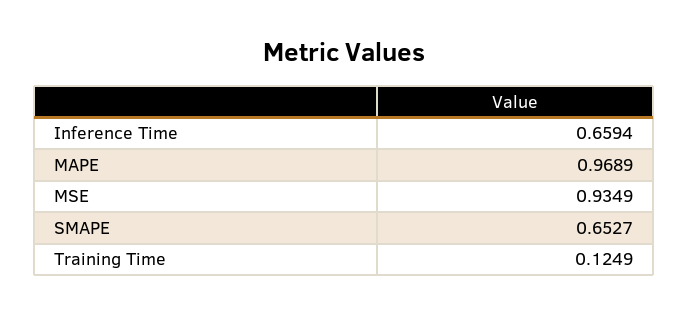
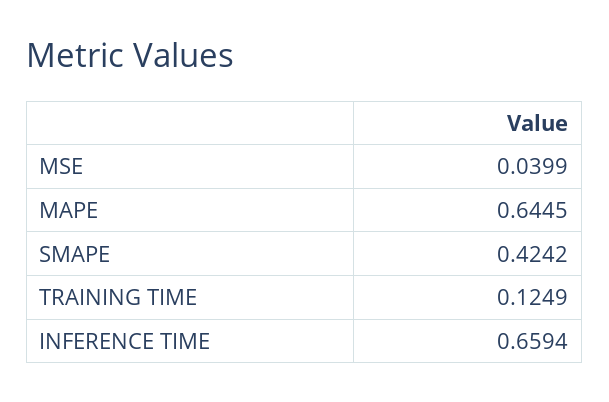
  {
    "Inference Time": 0.6594,
-   "MAPE": 0.9689,
+   "MAPE": 0.6445,
-   "MSE": 0.9349,
+   "MSE": 0.0399,
-   "SMAPE": 0.6527,
+   "SMAPE": 0.4242,
    "Training Time": 0.1249
  }

